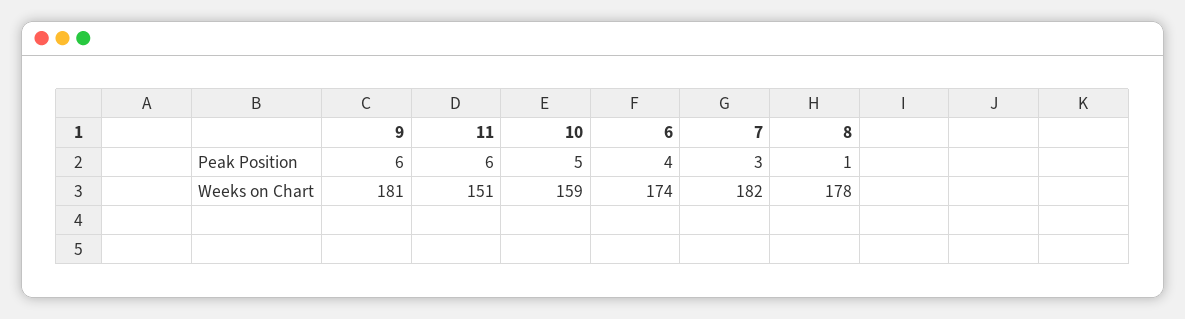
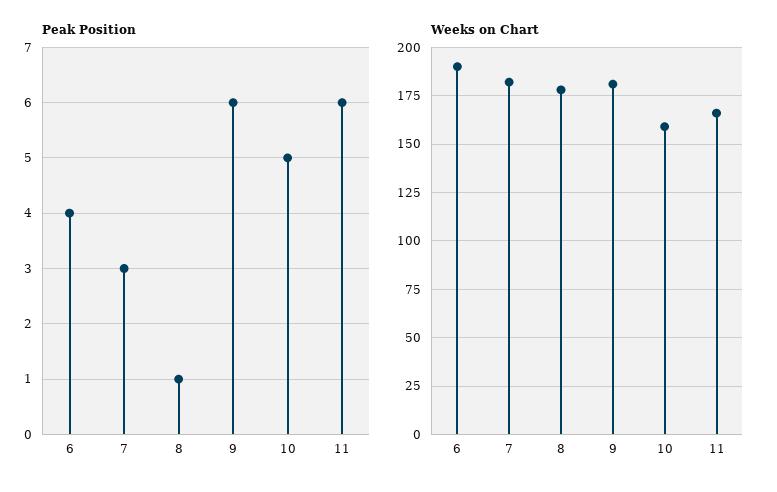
  {
    "Peak Position": {
      "9": 6,
      "11": 6,
      "10": 5,
      "6": 4,
      "7": 3,
      "8": 1
    },
    "Weeks on Chart": {
      "9": 181,
-     "11": 151,
+     "11": 165,
      "10": 159,
-     "6": 174,
+     "6": 190,
      "7": 182,
      "8": 178
    }
  }

